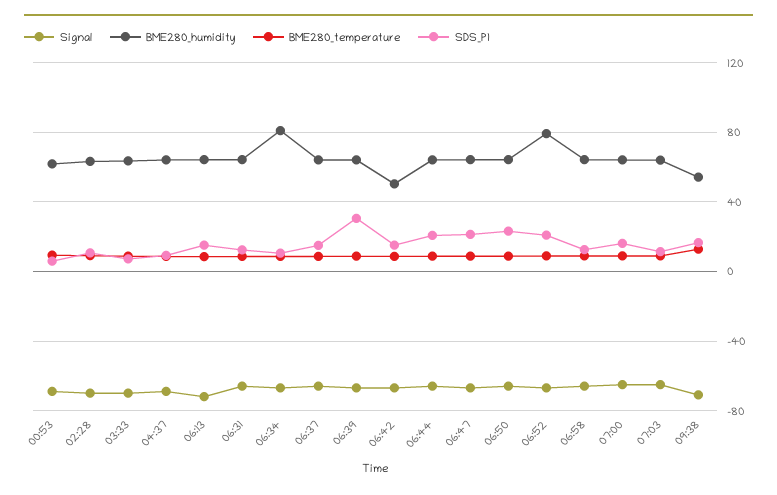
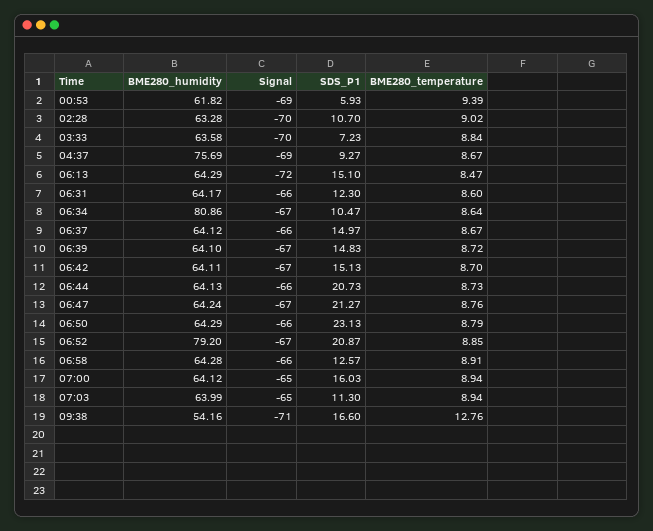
  {
    "Signal": {
      "00:53": -69,
      "02:28": -70,
      "03:33": -70,
      "04:37": -69,
      "06:13": -72,
      "06:31": -66,
      "06:34": -67,
      "06:37": -66,
      "06:39": -67,
      "06:42": -67,
      "06:44": -66,
      "06:47": -67,
      "06:50": -66,
      "06:52": -67,
      "06:58": -66,
      "07:00": -65,
      "07:03": -65,
      "09:38": -71
    },
    "BME280_humidity": {
      "00:53": 61.82,
      "02:28": 63.28,
      "03:33": 63.58,
-     "04:37": 65,
+     "04:37": 75.69,
      "06:13": 64.29,
      "06:31": 64.17,
      "06:34": 80.86,
      "06:37": 64.12,
      "06:39": 64.1,
-     "06:42": 50,
+     "06:42": 64.11,
      "06:44": 64.13,
      "06:47": 64.24,
      "06:50": 64.29,
      "06:52": 79.2,
      "06:58": 64.28,
      "07:00": 64.12,
      "07:03": 63.99,
      "09:38": 54.16
    },
    "BME280_temperature": {
      "00:53": 9.39,
      "02:28": 9.02,
      "03:33": 8.84,
      "04:37": 8.67,
      "06:13": 8.47,
      "06:31": 8.6,
      "06:34": 8.64,
      "06:37": 8.67,
      "06:39": 8.72,
      "06:42": 8.7,
      "06:44": 8.73,
      "06:47": 8.76,
      "06:50": 8.79,
      "06:52": 8.85,
      "06:58": 8.91,
      "07:00": 8.94,
      "07:03": 8.94,
      "09:38": 12.76
    },
    "SDS_P1": {
      "00:53": 5.93,
      "02:28": 10.7,
      "03:33": 7.23,
      "04:37": 9.27,
      "06:13": 15.1,
      "06:31": 12.3,
      "06:34": 10.47,
      "06:37": 14.97,
-     "06:39": 30,
+     "06:39": 14.83,
      "06:42": 15.13,
      "06:44": 20.73,
      "06:47": 21.27,
      "06:50": 23.13,
      "06:52": 20.87,
      "06:58": 12.57,
      "07:00": 16.03,
      "07:03": 11.3,
      "09:38": 16.6
    }
  }

